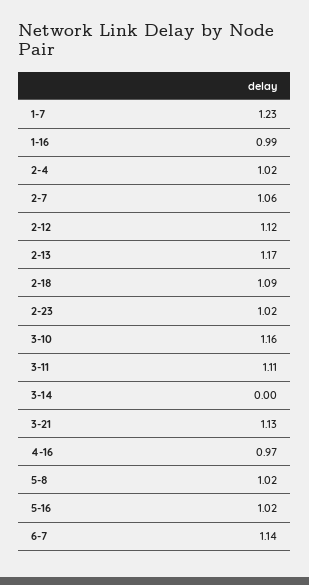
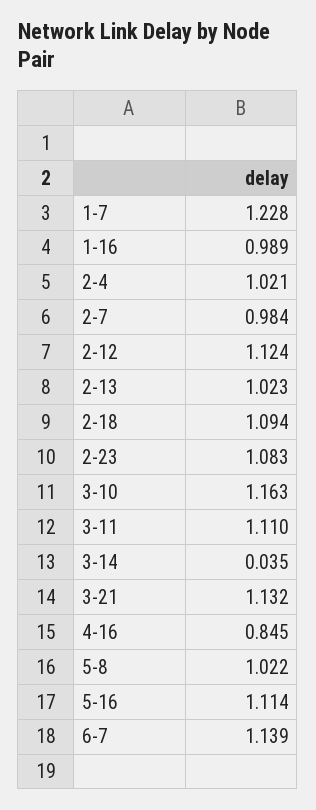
  {
    "1-7": 1.228,
    "1-16": 0.989,
    "2-4": 1.021,
-   "2-7": 1.06,
+   "2-7": 0.984,
    "2-12": 1.124,
-   "2-13": 1.17,
+   "2-13": 1.023,
    "2-18": 1.094,
-   "2-23": 1.02,
+   "2-23": 1.083,
    "3-10": 1.163,
    "3-11": 1.11,
-   "3-14": 0,
+   "3-14": 0.035,
    "3-21": 1.132,
-   "4-16": 0.97,
+   "4-16": 0.845,
    "5-8": 1.022,
-   "5-16": 1.02,
+   "5-16": 1.114,
    "6-7": 1.139
  }

